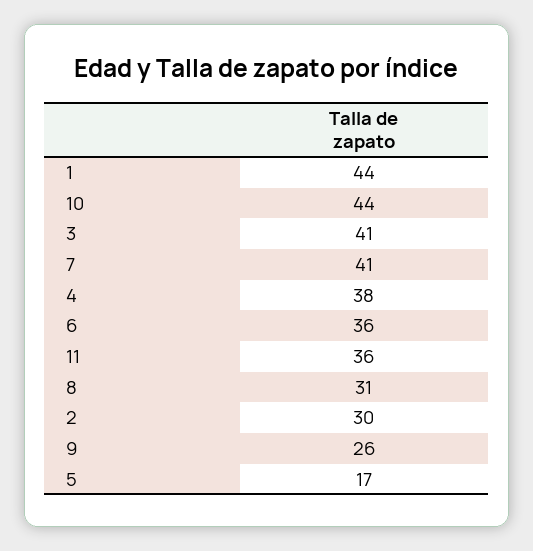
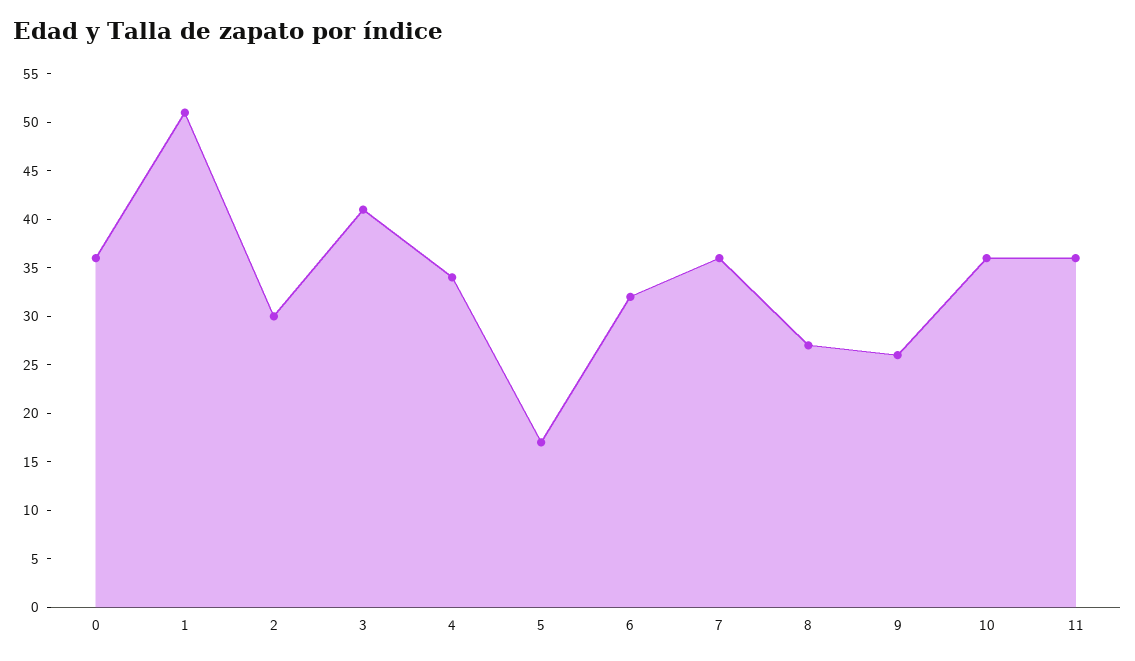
  {
-   "1": 44,
+   "1": 51,
-   "10": 44,
+   "10": 36,
    "3": 41,
-   "7": 41,
+   "7": 36,
-   "4": 38,
+   "4": 34,
-   "6": 36,
+   "6": 32,
    "11": 36,
-   "8": 31,
+   "8": 27,
    "2": 30,
    "9": 26,
-   "5": 17
+   "5": 17,
+   "0": 36
  }

